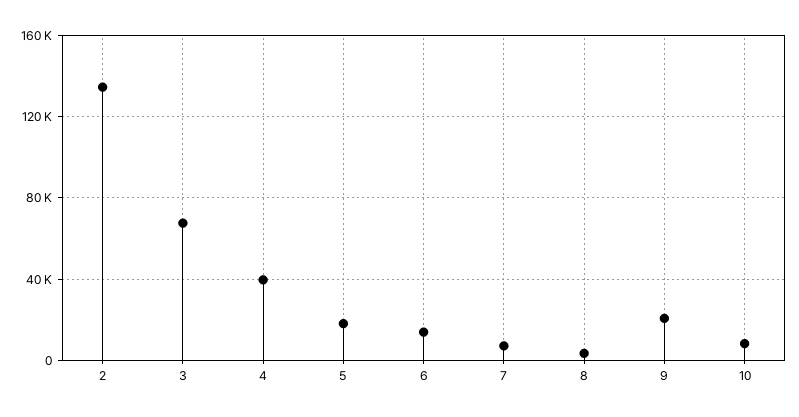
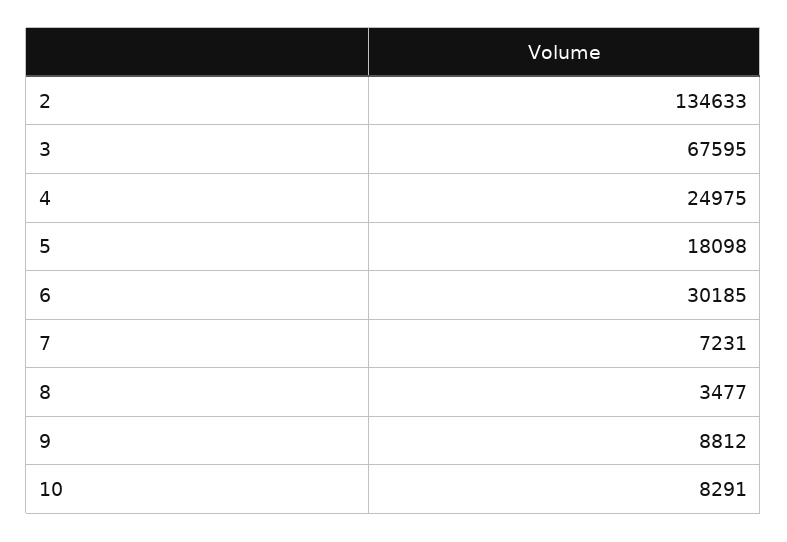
  {
    "2": 134633,
    "3": 67595,
-   "4": 40000,
+   "4": 24975,
    "5": 18098,
-   "6": 15000,
+   "6": 30185,
    "7": 7231,
    "8": 3477,
-   "9": 20000,
+   "9": 8812,
    "10": 8291
  }

